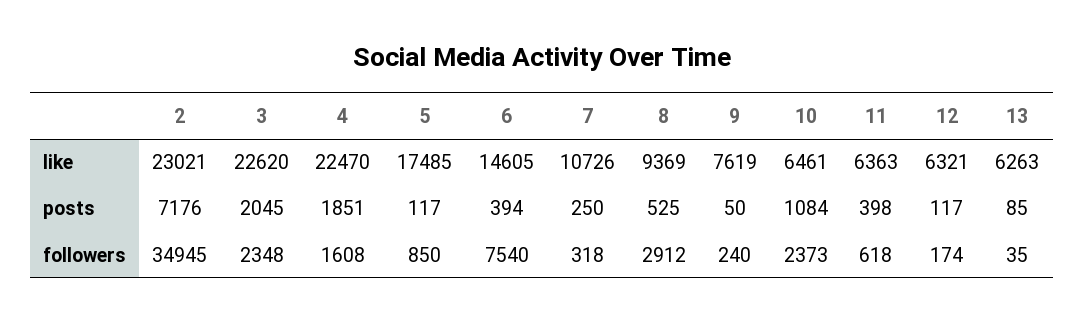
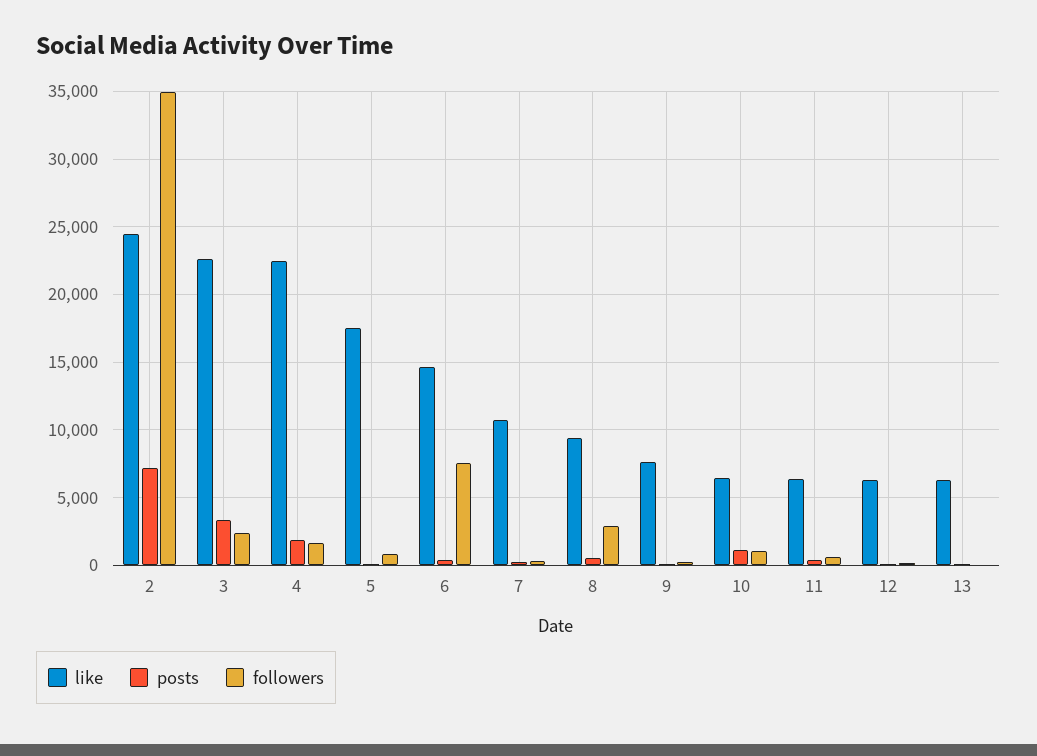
  {
    "like": {
-     "2": 23021,
+     "2": 24500,
      "3": 22620,
      "4": 22470,
      "5": 17485,
      "6": 14605,
      "7": 10726,
      "8": 9369,
      "9": 7619,
      "10": 6461,
      "11": 6363,
      "12": 6321,
      "13": 6263
    },
    "posts": {
      "2": 7176,
-     "3": 2045,
+     "3": 3500,
      "4": 1851,
      "5": 117,
      "6": 394,
      "7": 250,
      "8": 525,
      "9": 50,
      "10": 1084,
      "11": 398,
      "12": 117,
      "13": 85
    },
    "followers": {
      "2": 34945,
      "3": 2348,
      "4": 1608,
      "5": 850,
      "6": 7540,
      "7": 318,
      "8": 2912,
      "9": 240,
-     "10": 2373,
+     "10": 1000,
      "11": 618,
      "12": 174,
      "13": 35
    }
  }

